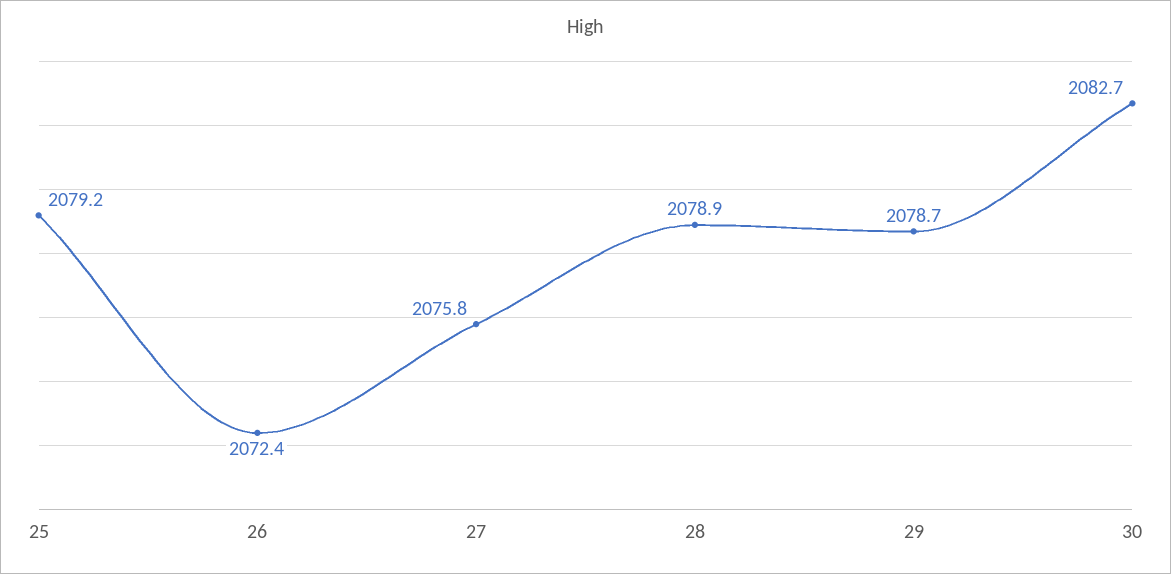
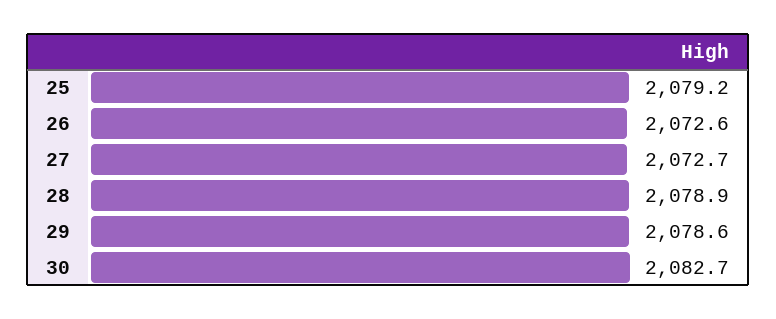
  {
    "25": 2079.2,
-   "26": 2072.4,
+   "26": 2072.6,
-   "27": 2075.8,
+   "27": 2072.7,
    "28": 2078.9,
-   "29": 2078.7,
+   "29": 2078.6,
    "30": 2082.7
  }

